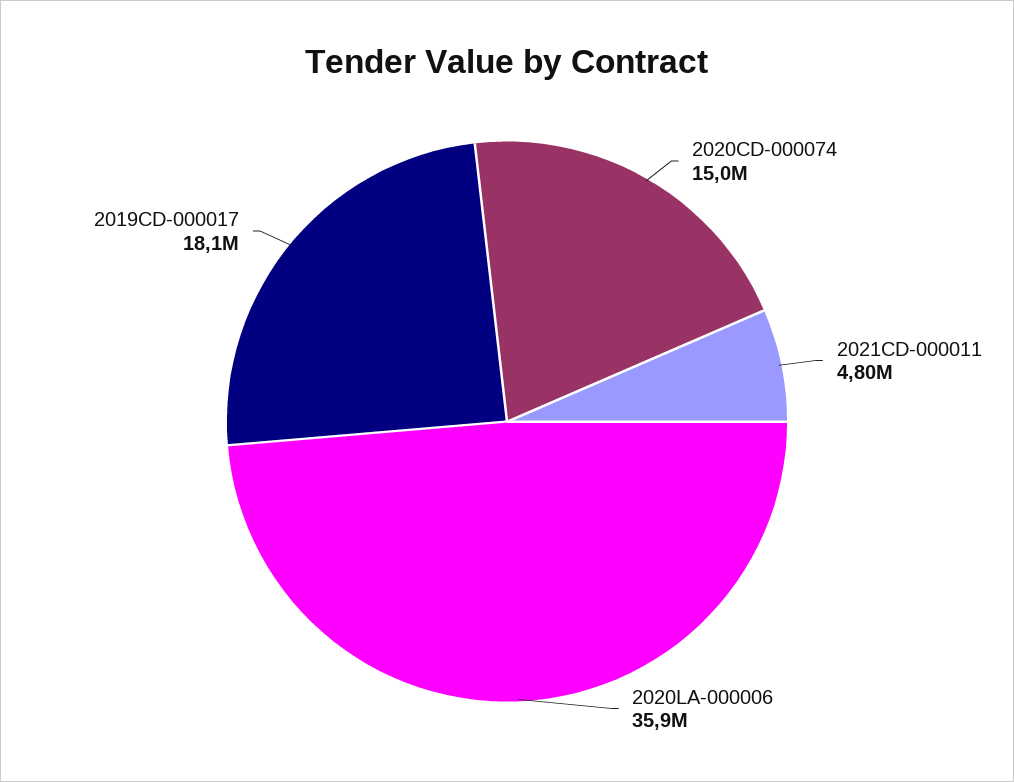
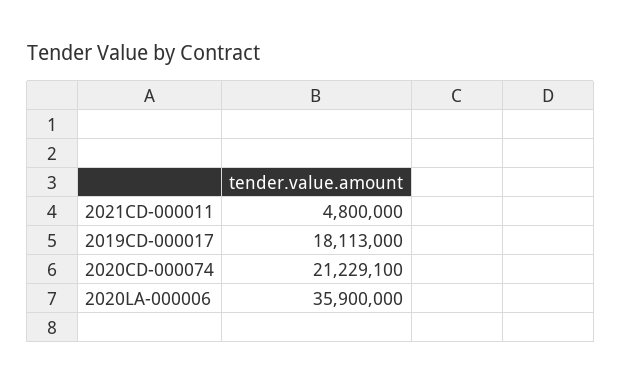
  {
-   "2020CD-000074": 15000000,
+   "2020CD-000074": 21229100,
    "2021CD-000011": 4800000,
    "2020LA-000006": 35900000,
    "2019CD-000017": 18113000
  }

